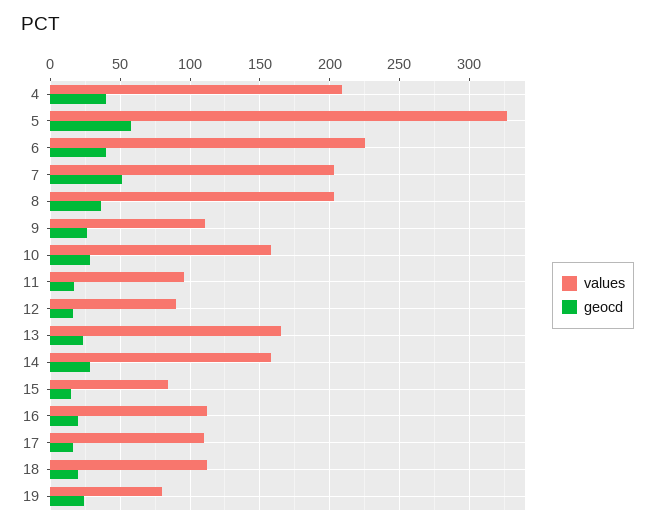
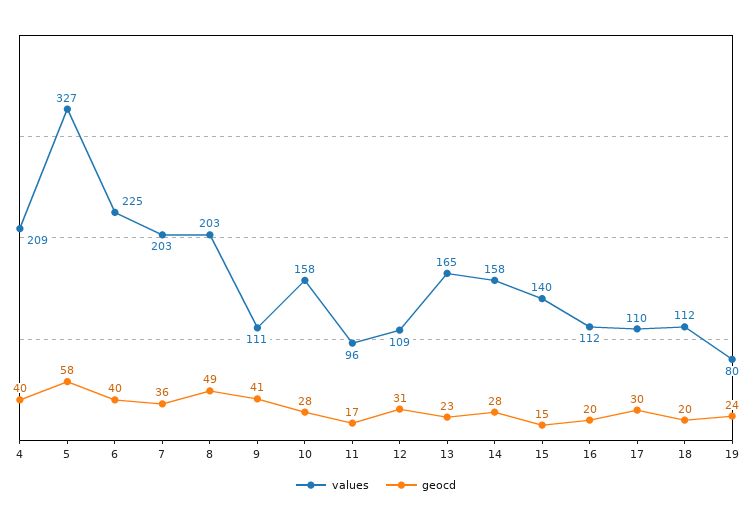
  {
    "values": {
      "4": 209,
      "5": 327,
      "6": 225,
      "7": 203,
      "8": 203,
      "9": 111,
      "10": 158,
      "11": 96,
-     "12": 90,
+     "12": 109,
      "13": 165,
      "14": 158,
-     "15": 85,
+     "15": 140,
      "16": 112,
      "17": 110,
      "18": 112,
      "19": 80
    },
    "geocd": {
      "4": 40,
      "5": 58,
      "6": 40,
-     "7": 50,
+     "7": 36,
-     "8": 35,
+     "8": 49,
-     "9": 25,
+     "9": 41,
      "10": 28,
      "11": 17,
-     "12": 15,
+     "12": 31,
      "13": 23,
      "14": 28,
      "15": 15,
      "16": 20,
-     "17": 15,
+     "17": 30,
      "18": 20,
      "19": 24
    }
  }

